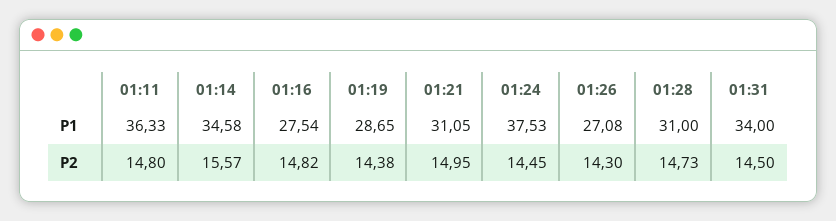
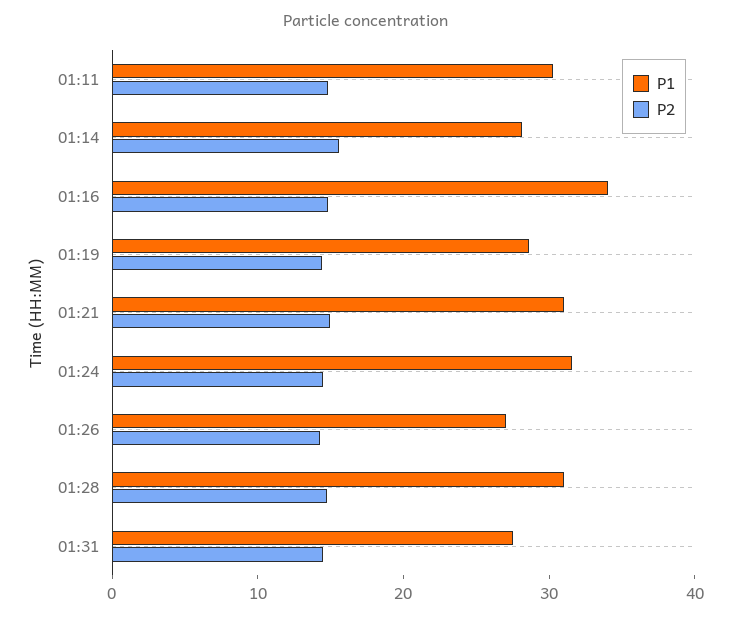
  {
    "P1": {
-     "01:11": 36.33,
+     "01:11": 30,
-     "01:14": 34.58,
+     "01:14": 28,
-     "01:16": 27.54,
+     "01:16": 34,
      "01:19": 28.65,
      "01:21": 31.05,
-     "01:24": 37.53,
+     "01:24": 32,
      "01:26": 27.08,
      "01:28": 31,
-     "01:31": 34
+     "01:31": 28
    },
    "P2": {
      "01:11": 14.8,
      "01:14": 15.57,
      "01:16": 14.82,
      "01:19": 14.38,
      "01:21": 14.95,
      "01:24": 14.45,
      "01:26": 14.3,
      "01:28": 14.73,
      "01:31": 14.5
    }
  }

